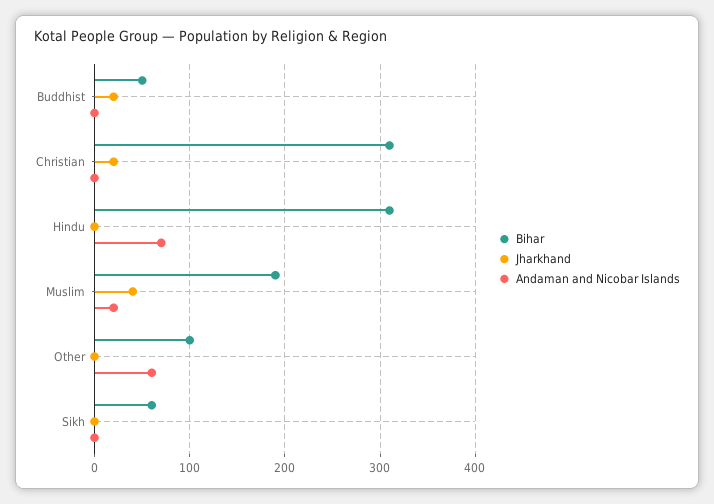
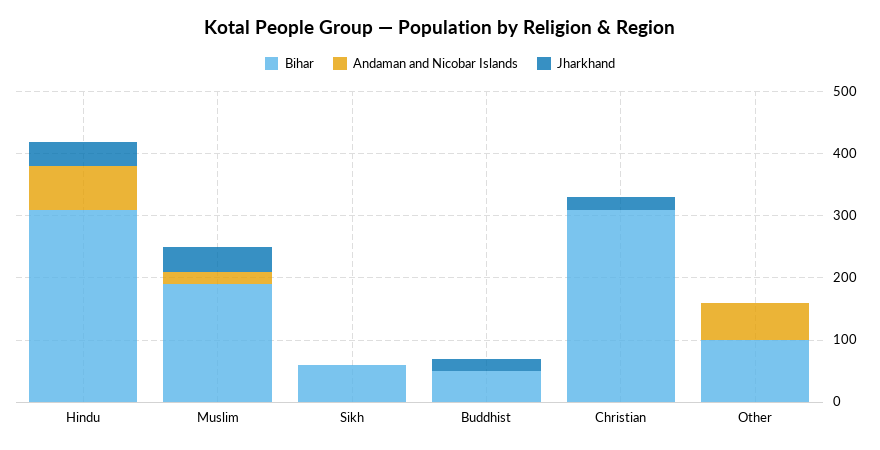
  {
    "Bihar": {
      "Buddhist": 50,
      "Christian": 310,
      "Hindu": 310,
      "Muslim": 190,
      "Other": 100,
      "Sikh": 60
    },
    "Jharkhand": {
      "Buddhist": 20,
      "Christian": 20,
-     "Hindu": 0,
+     "Hindu": 40,
      "Muslim": 40,
      "Other": 0,
      "Sikh": 0
    },
    "Andaman and Nicobar Islands": {
      "Buddhist": 0,
      "Christian": 0,
      "Hindu": 70,
      "Muslim": 20,
      "Other": 60,
      "Sikh": 0
    }
  }

